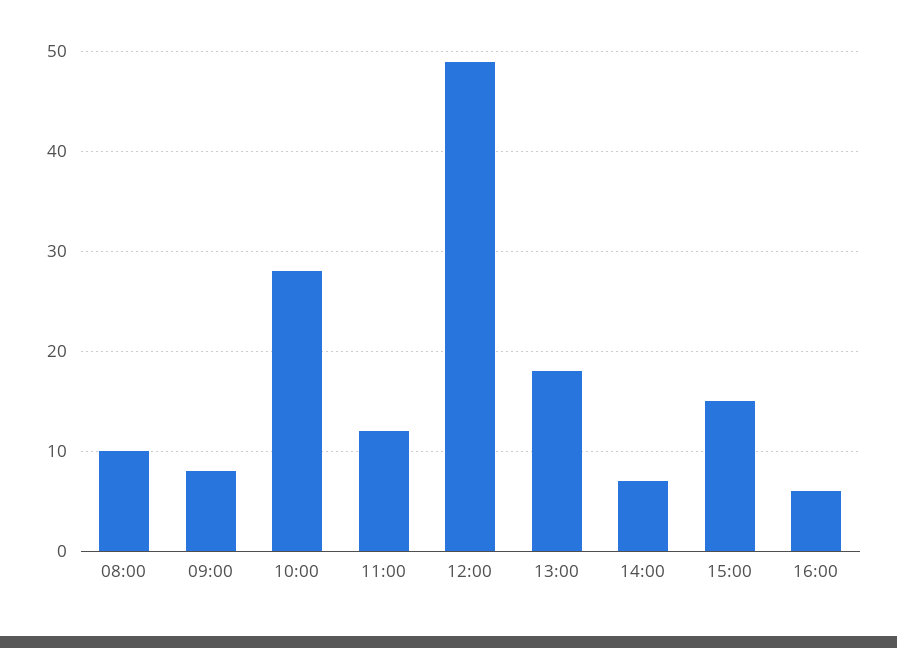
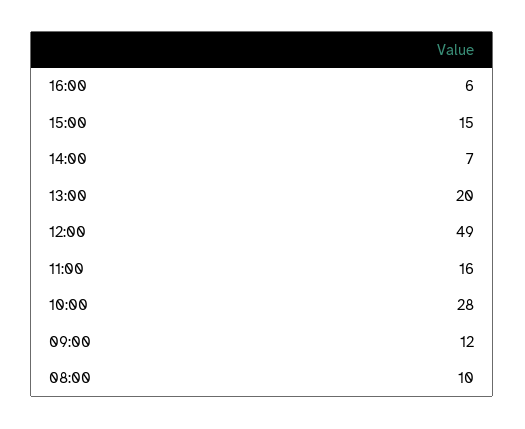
  {
    "08:00": 10,
-   "09:00": 8,
+   "09:00": 12,
    "10:00": 28,
-   "11:00": 12,
+   "11:00": 16,
    "12:00": 49,
-   "13:00": 18,
+   "13:00": 20,
    "14:00": 7,
    "15:00": 15,
    "16:00": 6
  }

